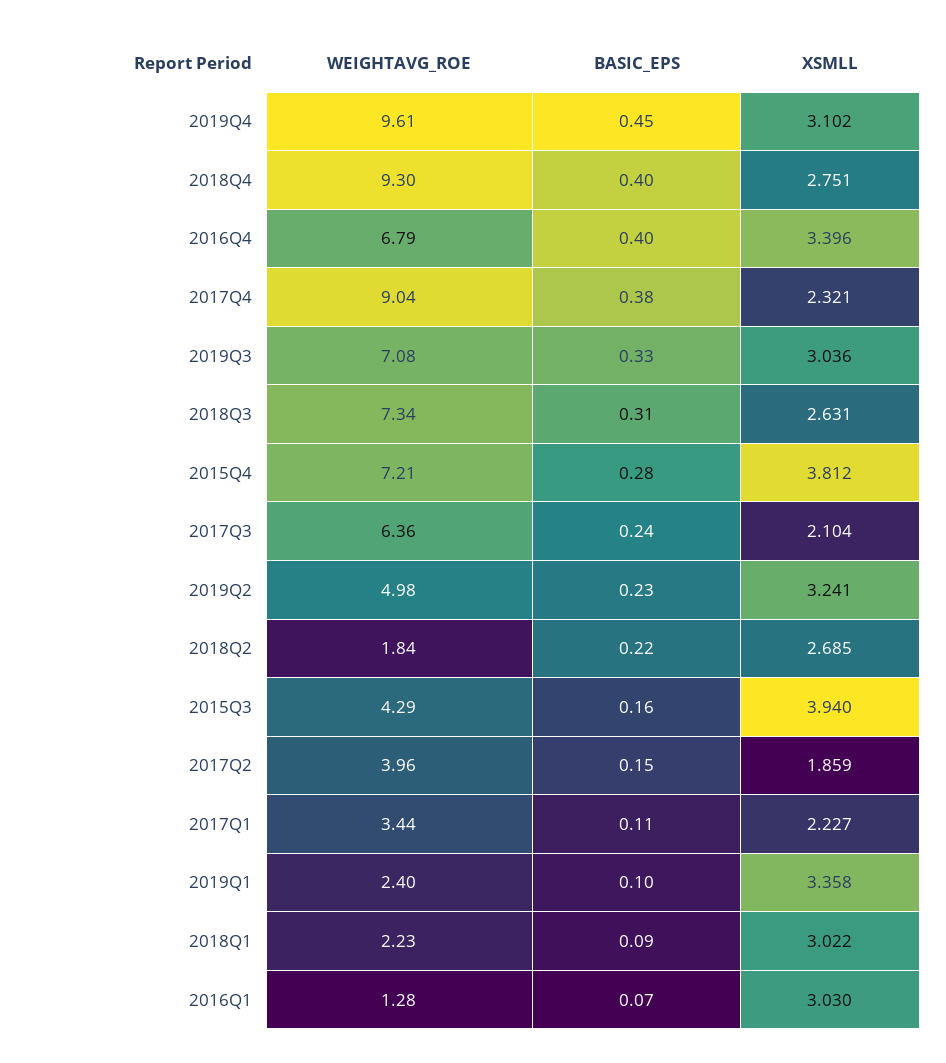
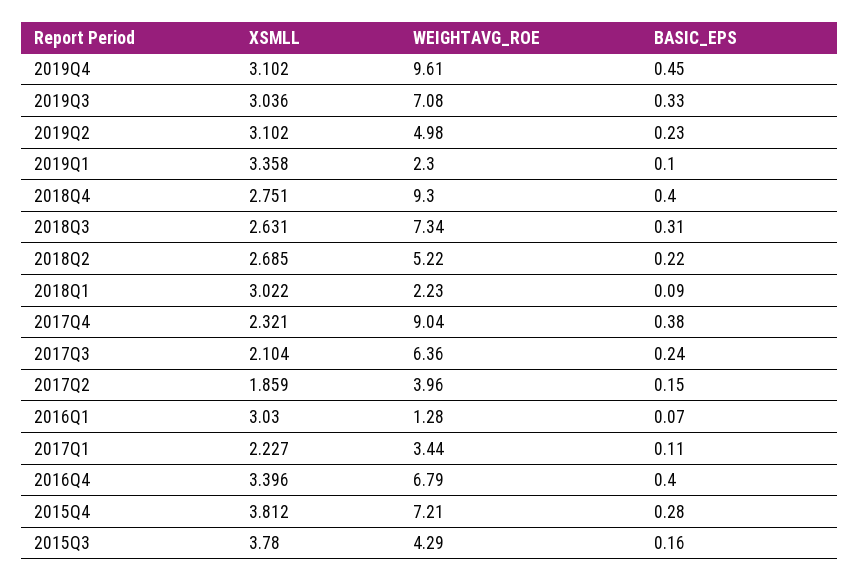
  {
    "WEIGHTAVG_ROE": {
      "2019Q4": 9.61,
      "2018Q4": 9.3,
      "2016Q4": 6.79,
      "2017Q4": 9.04,
      "2019Q3": 7.08,
      "2018Q3": 7.34,
      "2015Q4": 7.21,
      "2017Q3": 6.36,
      "2019Q2": 4.98,
-     "2018Q2": 1.84,
+     "2018Q2": 5.22,
      "2015Q3": 4.29,
      "2017Q2": 3.96,
      "2017Q1": 3.44,
-     "2019Q1": 2.4,
+     "2019Q1": 2.3,
      "2018Q1": 2.23,
      "2016Q1": 1.28
    },
    "BASIC_EPS": {
      "2019Q4": 0.45,
      "2018Q4": 0.4,
      "2016Q4": 0.4,
      "2017Q4": 0.38,
      "2019Q3": 0.33,
      "2018Q3": 0.31,
      "2015Q4": 0.28,
      "2017Q3": 0.24,
      "2019Q2": 0.23,
      "2018Q2": 0.22,
      "2015Q3": 0.16,
      "2017Q2": 0.15,
      "2017Q1": 0.11,
      "2019Q1": 0.1,
      "2018Q1": 0.09,
      "2016Q1": 0.07
    },
    "XSMLL": {
      "2019Q4": 3.102,
      "2018Q4": 2.751,
      "2016Q4": 3.396,
      "2017Q4": 2.321,
      "2019Q3": 3.036,
      "2018Q3": 2.631,
      "2015Q4": 3.812,
      "2017Q3": 2.104,
-     "2019Q2": 3.241,
+     "2019Q2": 3.102,
      "2018Q2": 2.685,
-     "2015Q3": 3.94,
+     "2015Q3": 3.78,
      "2017Q2": 1.859,
      "2017Q1": 2.227,
      "2019Q1": 3.358,
      "2018Q1": 3.022,
      "2016Q1": 3.03
    }
  }

